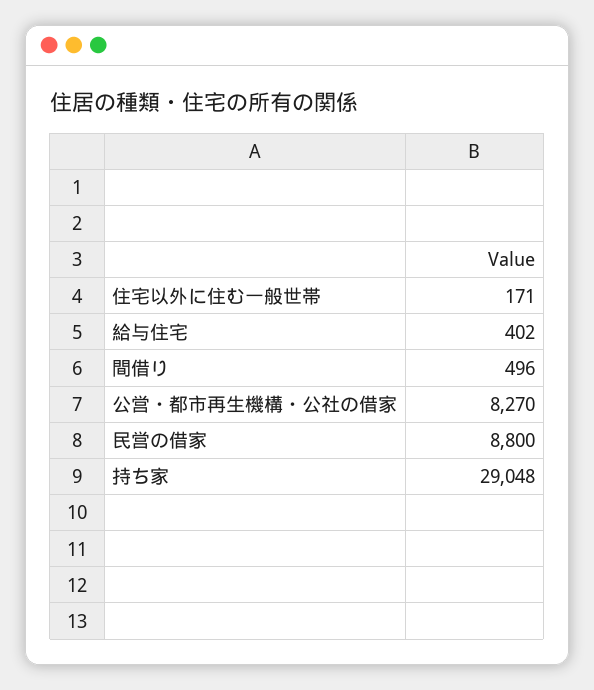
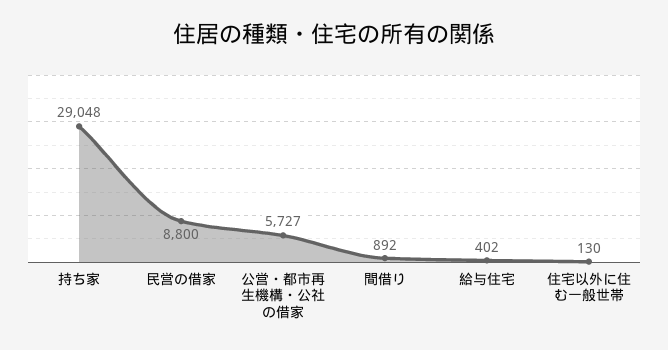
  {
-   "住宅以外に住む一般世帯": 171,
+   "住宅以外に住む一般世帯": 130,
    "給与住宅": 402,
-   "間借り": 496,
+   "間借り": 892,
-   "公営・都市再生機構・公社の借家": 8270,
+   "公営・都市再生機構・公社の借家": 5727,
    "民営の借家": 8800,
    "持ち家": 29048
  }

